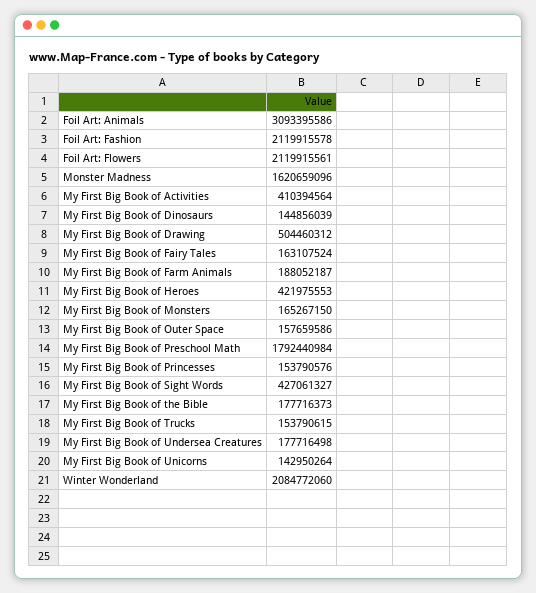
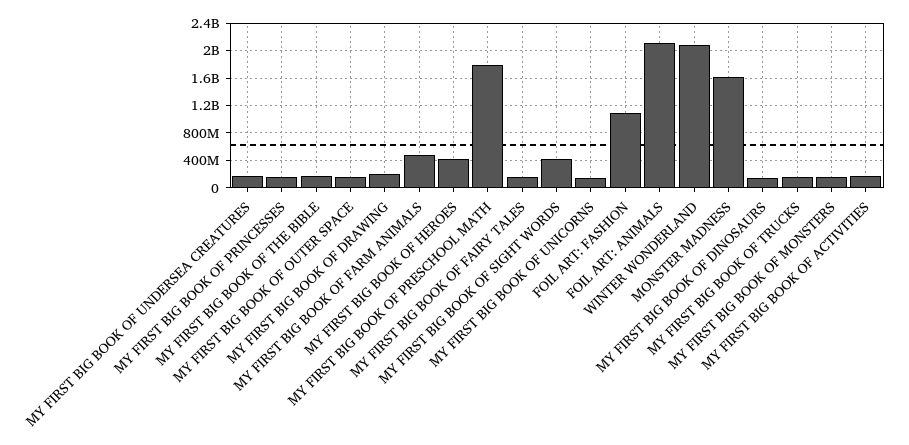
  {
-   "Foil Art: Animals": 3093395586,
+   "Foil Art: Animals": 2100000000,
-   "Foil Art: Fashion": 2119915578,
+   "Foil Art: Fashion": 1100000000,
-   "Foil Art: Flowers": 2119915561,
    "Monster Madness": 1620659096,
-   "My First Big Book of Activities": 410394564,
+   "My First Big Book of Activities": 200000000,
    "My First Big Book of Dinosaurs": 144856039,
-   "My First Big Book of Drawing": 504460312,
+   "My First Big Book of Drawing": 200000000,
    "My First Big Book of Fairy Tales": 163107524,
-   "My First Big Book of Farm Animals": 188052187,
+   "My First Big Book of Farm Animals": 500000000,
    "My First Big Book of Heroes": 421975553,
    "My First Big Book of Monsters": 165267150,
    "My First Big Book of Outer Space": 157659586,
    "My First Big Book of Preschool Math": 1792440984,
    "My First Big Book of Princesses": 153790576,
    "My First Big Book of Sight Words": 427061327,
    "My First Big Book of the Bible": 177716373,
    "My First Big Book of Trucks": 153790615,
    "My First Big Book of Undersea Creatures": 177716498,
    "My First Big Book of Unicorns": 142950264,
    "Winter Wonderland": 2084772060
  }

